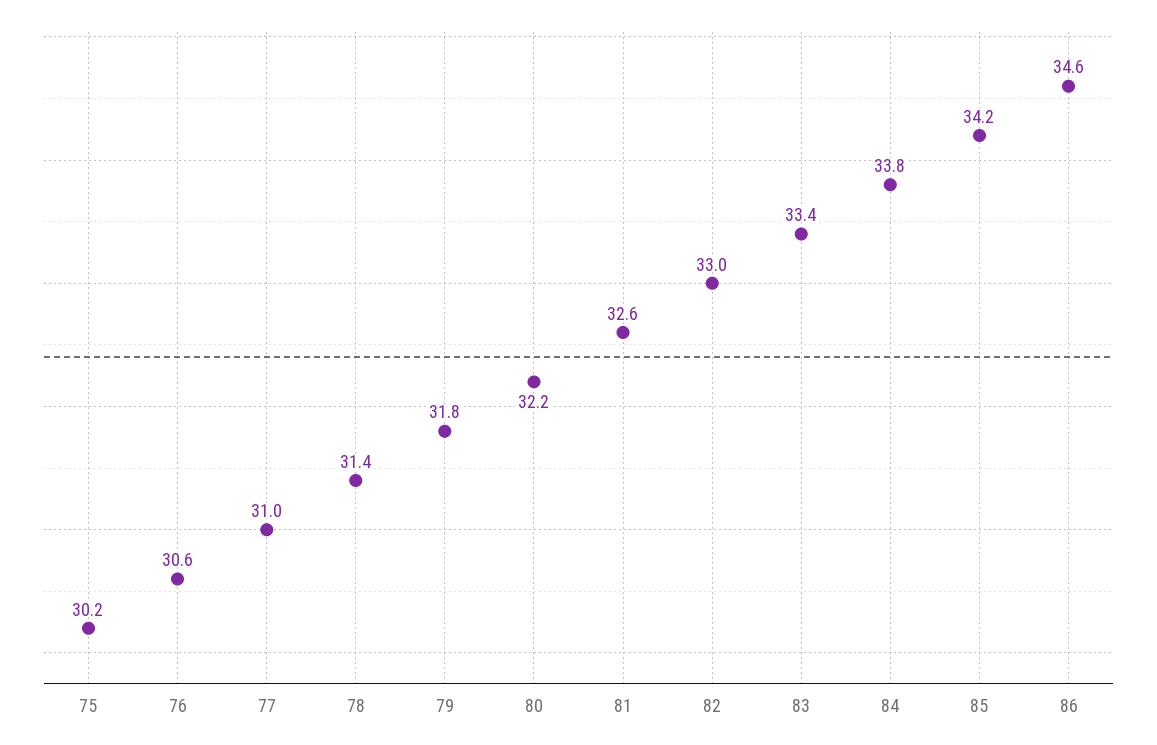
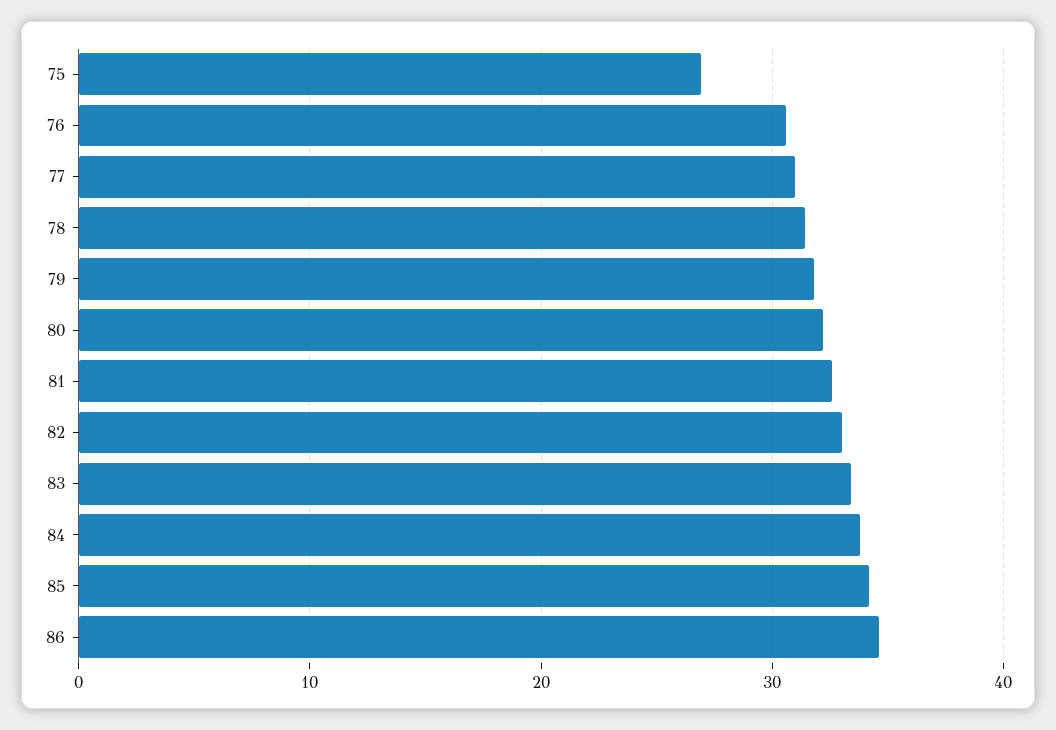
  {
-   "75": 30.2,
+   "75": 27,
    "76": 30.6,
    "77": 31,
    "78": 31.4,
    "79": 31.8,
    "80": 32.2,
    "81": 32.6,
    "82": 33,
    "83": 33.4,
    "84": 33.8,
    "85": 34.2,
    "86": 34.6
  }

